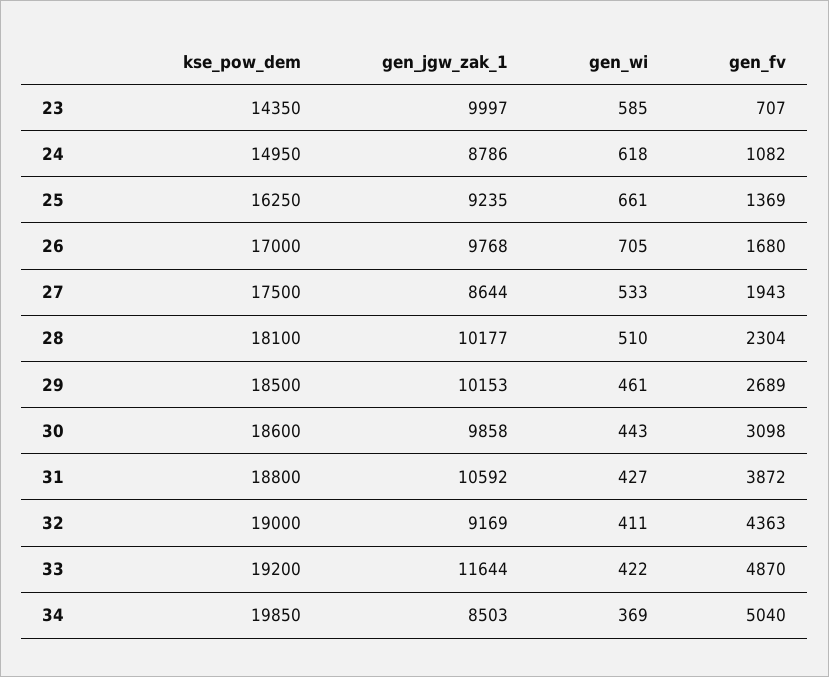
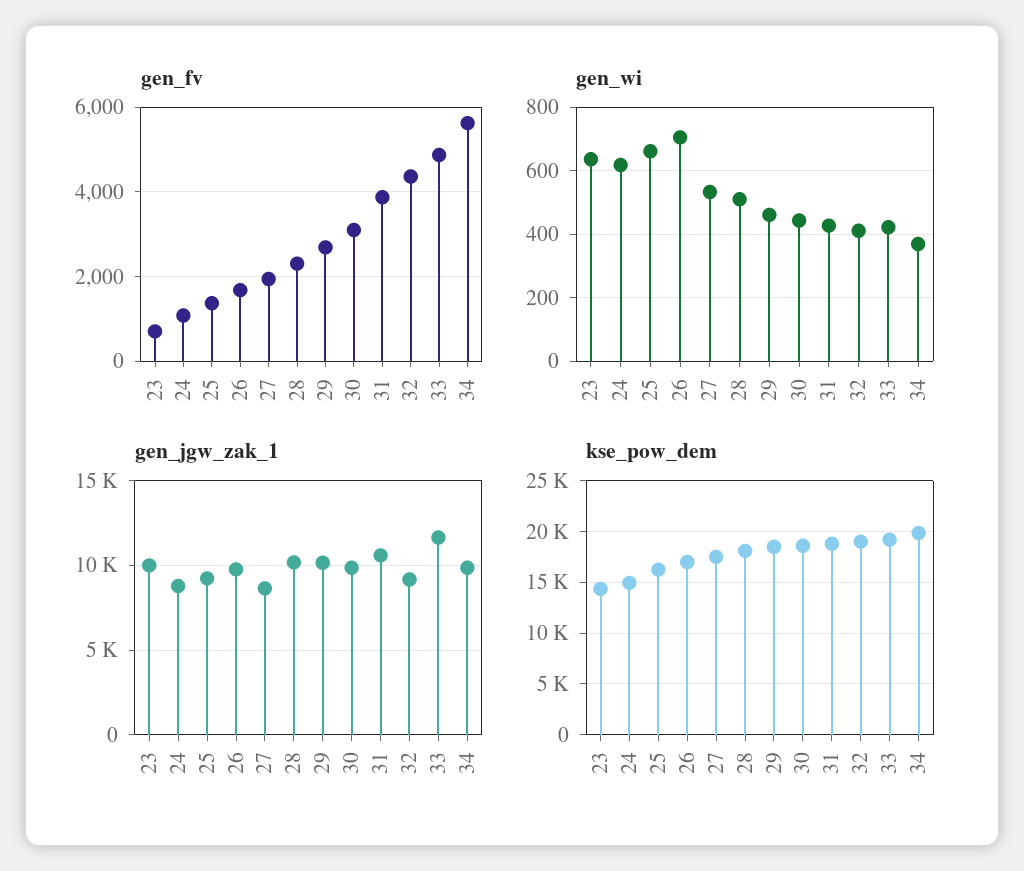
  {
    "kse_pow_dem": {
      "23": 14350,
      "24": 14950,
      "25": 16250,
      "26": 17000,
      "27": 17500,
      "28": 18100,
      "29": 18500,
      "30": 18600,
      "31": 18800,
      "32": 19000,
      "33": 19200,
      "34": 19850
    },
    "gen_jgw_zak_1": {
      "23": 9997,
      "24": 8786,
      "25": 9235,
      "26": 9768,
      "27": 8644,
      "28": 10177,
      "29": 10153,
      "30": 9858,
      "31": 10592,
      "32": 9169,
      "33": 11644,
-     "34": 8503
+     "34": 10000
    },
    "gen_wi": {
-     "23": 585,
+     "23": 640,
      "24": 618,
      "25": 661,
      "26": 705,
      "27": 533,
      "28": 510,
      "29": 461,
      "30": 443,
      "31": 427,
      "32": 411,
      "33": 422,
      "34": 369
    },
    "gen_fv": {
      "23": 707,
      "24": 1082,
      "25": 1369,
      "26": 1680,
      "27": 1943,
      "28": 2304,
      "29": 2689,
      "30": 3098,
      "31": 3872,
      "32": 4363,
      "33": 4870,
-     "34": 5040
+     "34": 5600
    }
  }

